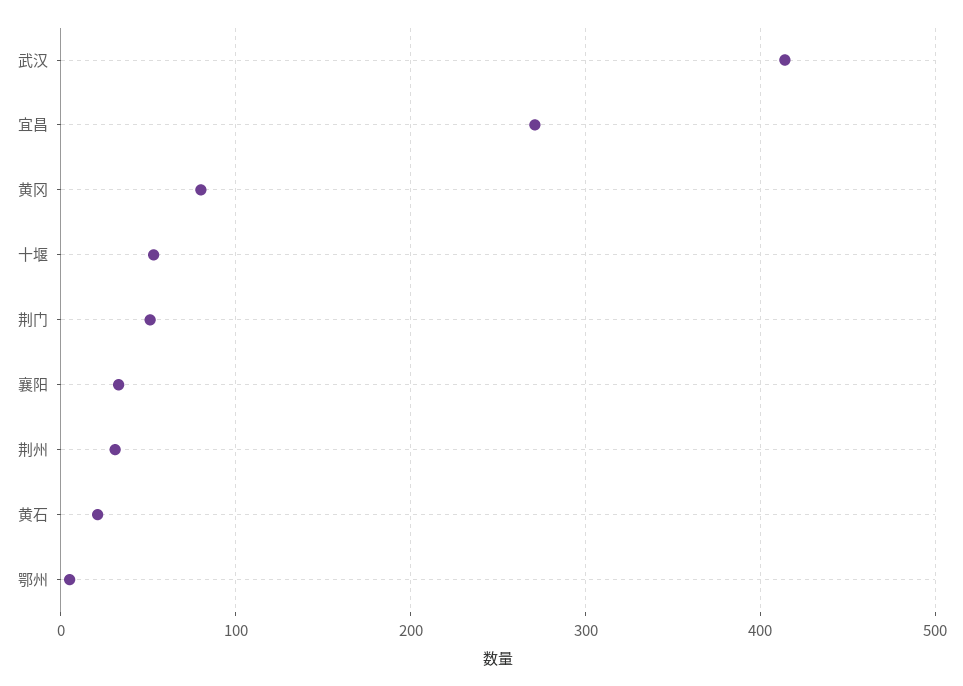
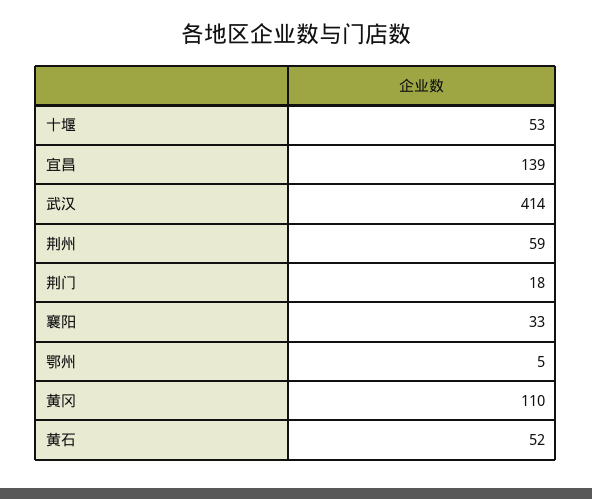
  {
    "武汉": 414,
-   "宜昌": 270,
+   "宜昌": 139,
-   "黄冈": 80,
+   "黄冈": 110,
    "十堰": 53,
-   "荆门": 50,
+   "荆门": 18,
    "襄阳": 33,
-   "荆州": 30,
+   "荆州": 59,
-   "黄石": 20,
+   "黄石": 52,
    "鄂州": 5
  }

